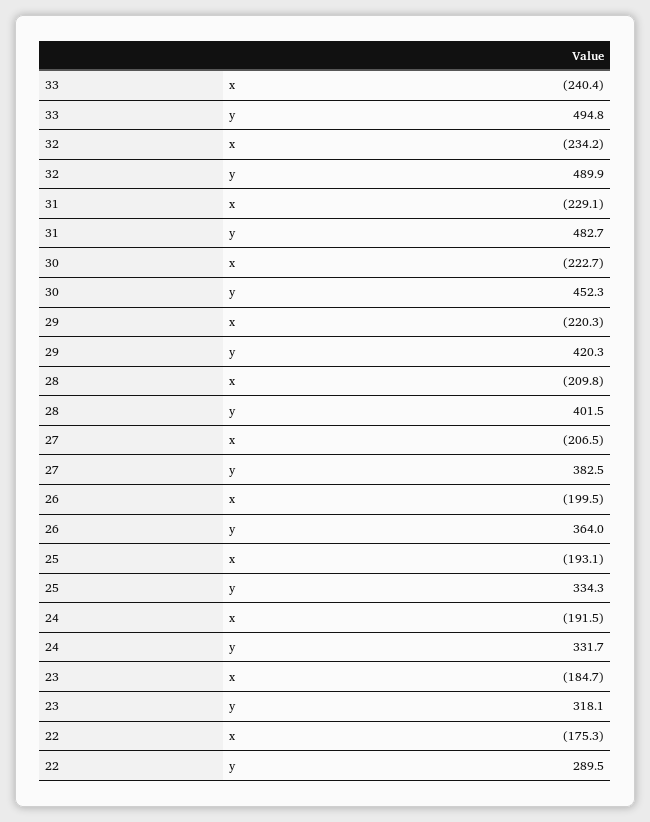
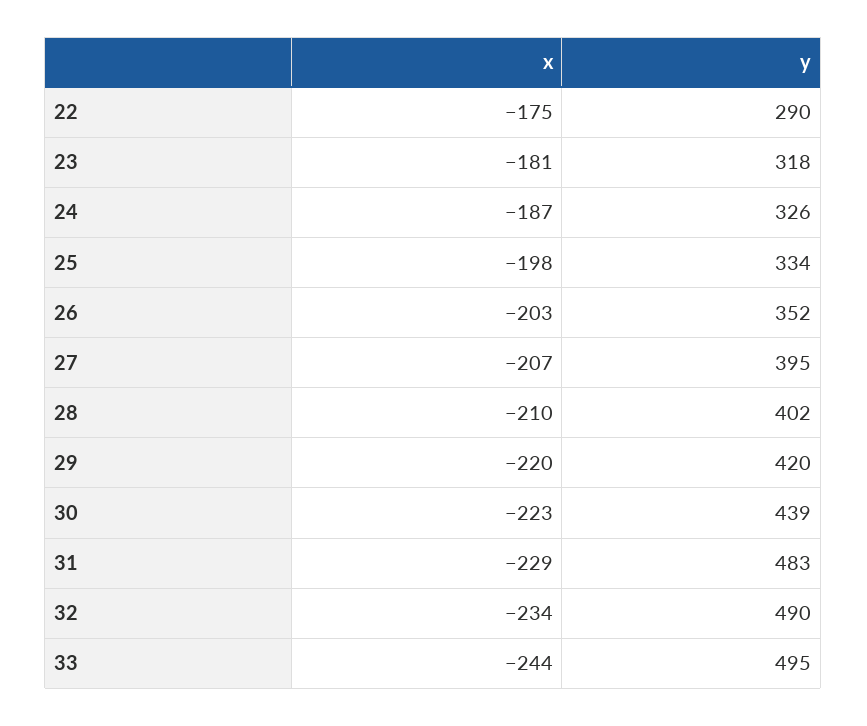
  {
    "33": {
-     "x": -240.4,
+     "x": -244,
      "y": 494.8
    },
    "32": {
      "x": -234.2,
      "y": 489.9
    },
    "31": {
      "x": -229.1,
      "y": 482.7
    },
    "30": {
      "x": -222.7,
-     "y": 452.3
+     "y": 439
    },
    "29": {
      "x": -220.3,
      "y": 420.3
    },
    "28": {
      "x": -209.8,
      "y": 401.5
    },
    "27": {
      "x": -206.5,
-     "y": 382.5
+     "y": 395
    },
    "26": {
-     "x": -199.5,
+     "x": -203,
-     "y": 364
+     "y": 352
    },
    "25": {
-     "x": -193.1,
+     "x": -198,
      "y": 334.3
    },
    "24": {
-     "x": -191.5,
+     "x": -187,
-     "y": 331.7
+     "y": 326
    },
    "23": {
-     "x": -184.7,
+     "x": -181,
      "y": 318.1
    },
    "22": {
      "x": -175.3,
      "y": 289.5
    }
  }

